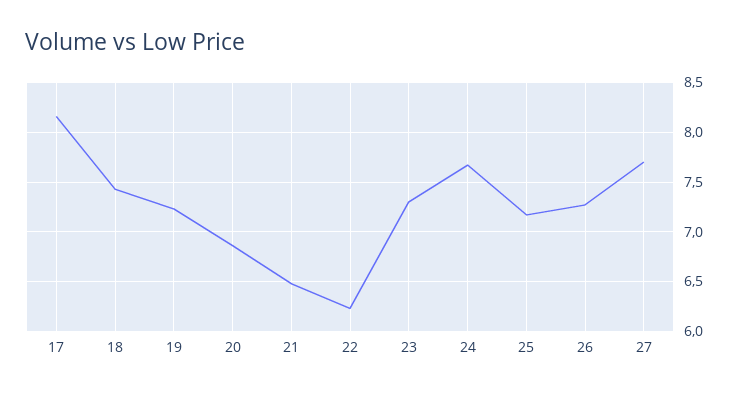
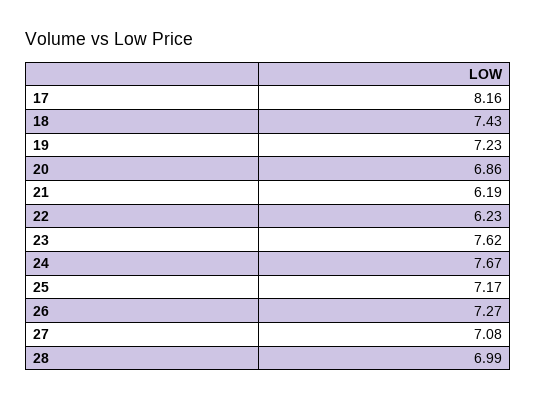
  {
    "17": 8.16,
    "18": 7.43,
    "19": 7.23,
    "20": 6.86,
-   "21": 6.5,
+   "21": 6.19,
    "22": 6.23,
-   "23": 7.3,
+   "23": 7.62,
    "24": 7.67,
    "25": 7.17,
    "26": 7.27,
-   "27": 7.7
+   "27": 7.08,
+   "28": 6.99
  }

